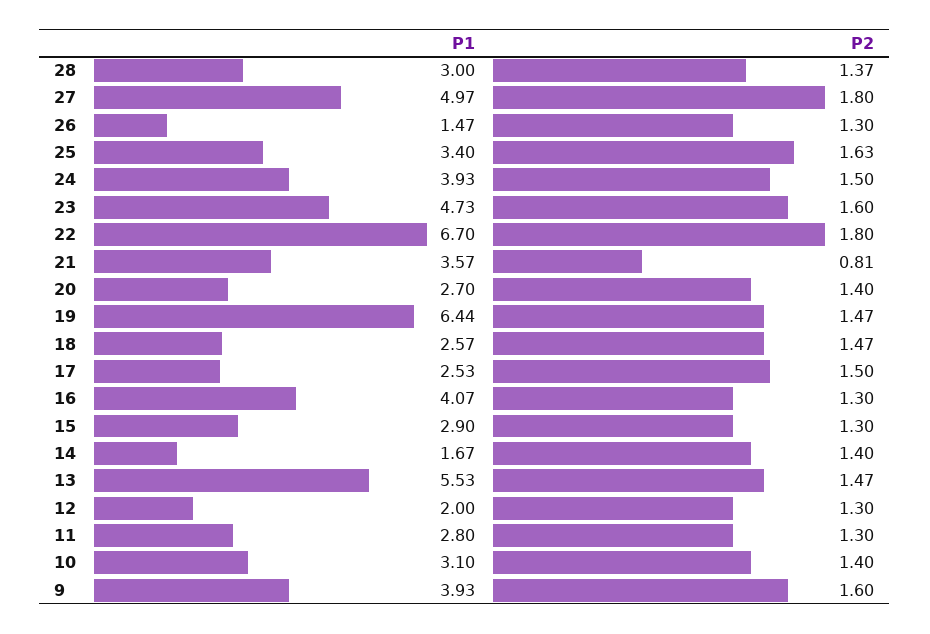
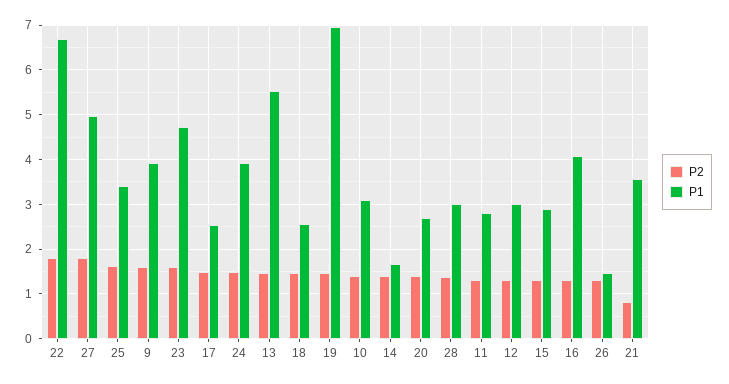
  {
    "P1": {
      "28": 3,
      "27": 4.97,
      "26": 1.47,
      "25": 3.4,
      "24": 3.93,
      "23": 4.73,
      "22": 6.7,
      "21": 3.57,
      "20": 2.7,
-     "19": 6.44,
+     "19": 7,
      "18": 2.57,
      "17": 2.53,
      "16": 4.07,
      "15": 2.9,
      "14": 1.67,
      "13": 5.53,
-     "12": 2,
+     "12": 3,
      "11": 2.8,
      "10": 3.1,
      "9": 3.93
    },
    "P2": {
      "28": 1.37,
      "27": 1.8,
      "26": 1.3,
      "25": 1.63,
      "24": 1.5,
      "23": 1.6,
      "22": 1.8,
      "21": 0.81,
      "20": 1.4,
      "19": 1.47,
      "18": 1.47,
      "17": 1.5,
      "16": 1.3,
      "15": 1.3,
      "14": 1.4,
      "13": 1.47,
      "12": 1.3,
      "11": 1.3,
      "10": 1.4,
      "9": 1.6
    }
  }

